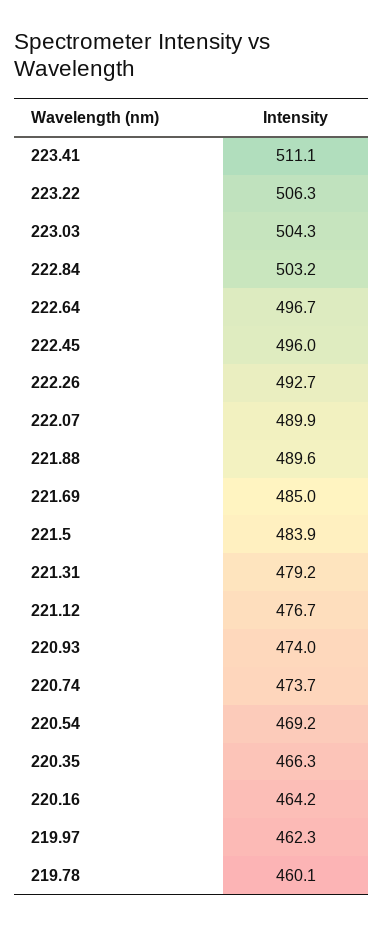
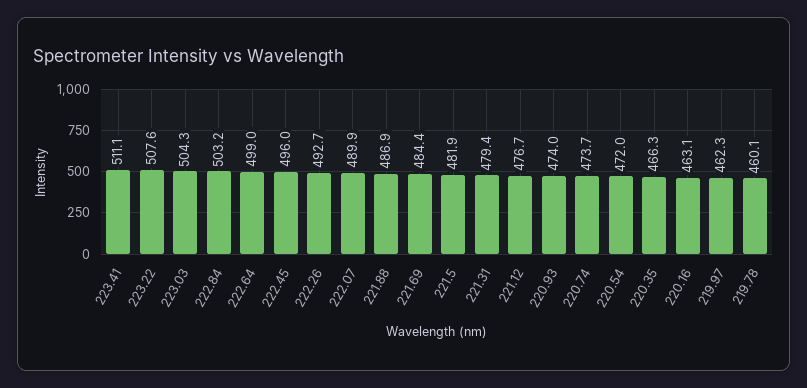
  {
    "223.41": 511.1,
-   "223.22": 506.3,
+   "223.22": 507.6,
    "223.03": 504.3,
    "222.84": 503.2,
-   "222.64": 496.7,
+   "222.64": 499,
    "222.45": 496,
    "222.26": 492.7,
    "222.07": 489.9,
-   "221.88": 489.6,
+   "221.88": 486.9,
-   "221.69": 485,
+   "221.69": 484.4,
-   "221.5": 483.9,
+   "221.5": 481.9,
-   "221.31": 479.2,
+   "221.31": 479.4,
    "221.12": 476.7,
    "220.93": 474,
    "220.74": 473.7,
-   "220.54": 469.2,
+   "220.54": 472,
    "220.35": 466.3,
-   "220.16": 464.2,
+   "220.16": 463.1,
    "219.97": 462.3,
    "219.78": 460.1
  }

